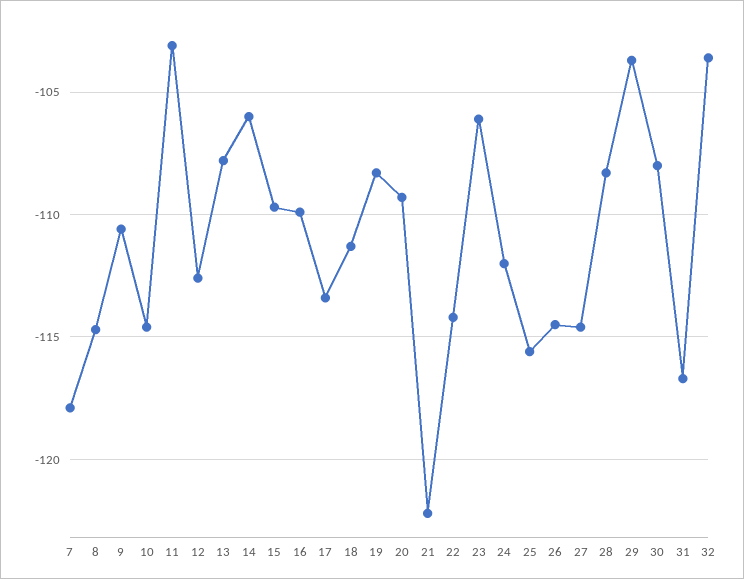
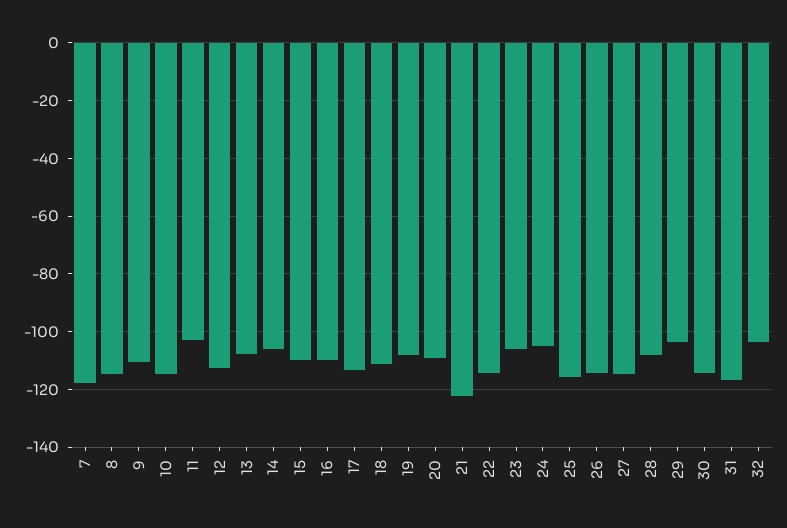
  {
    "7": -118,
    "8": -114.5,
    "9": -110.5,
    "10": -114.5,
    "11": -103,
    "12": -112.5,
    "13": -108,
    "14": -106,
    "15": -109.5,
    "16": -110,
    "17": -113.5,
    "18": -111.5,
    "19": -108.5,
    "20": -109.5,
    "21": -122,
    "22": -114,
    "23": -106,
-   "24": -112,
+   "24": -105,
    "25": -115.5,
    "26": -114.5,
    "27": -114.5,
    "28": -108.5,
    "29": -103.5,
-   "30": -108,
+   "30": -115,
    "31": -116.5,
    "32": -103.5
  }

